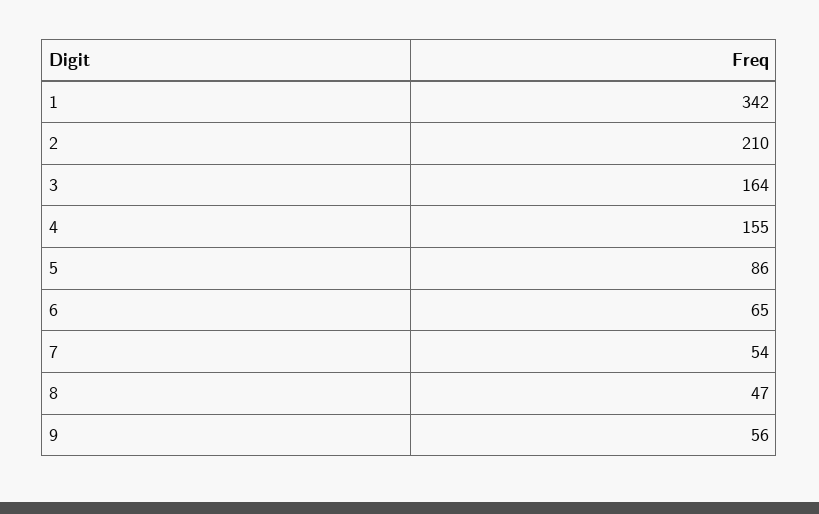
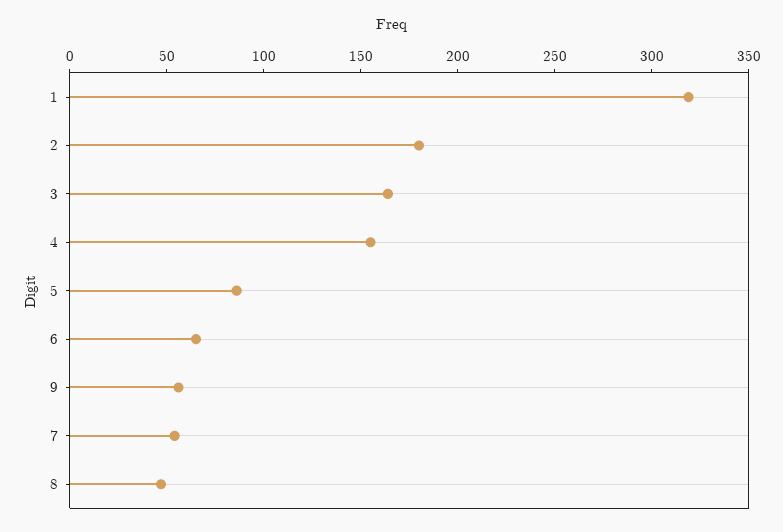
  {
-   "1": 342,
+   "1": 320,
-   "2": 210,
+   "2": 180,
    "3": 164,
    "4": 155,
    "5": 86,
    "6": 65,
    "7": 54,
    "8": 47,
    "9": 56
  }

